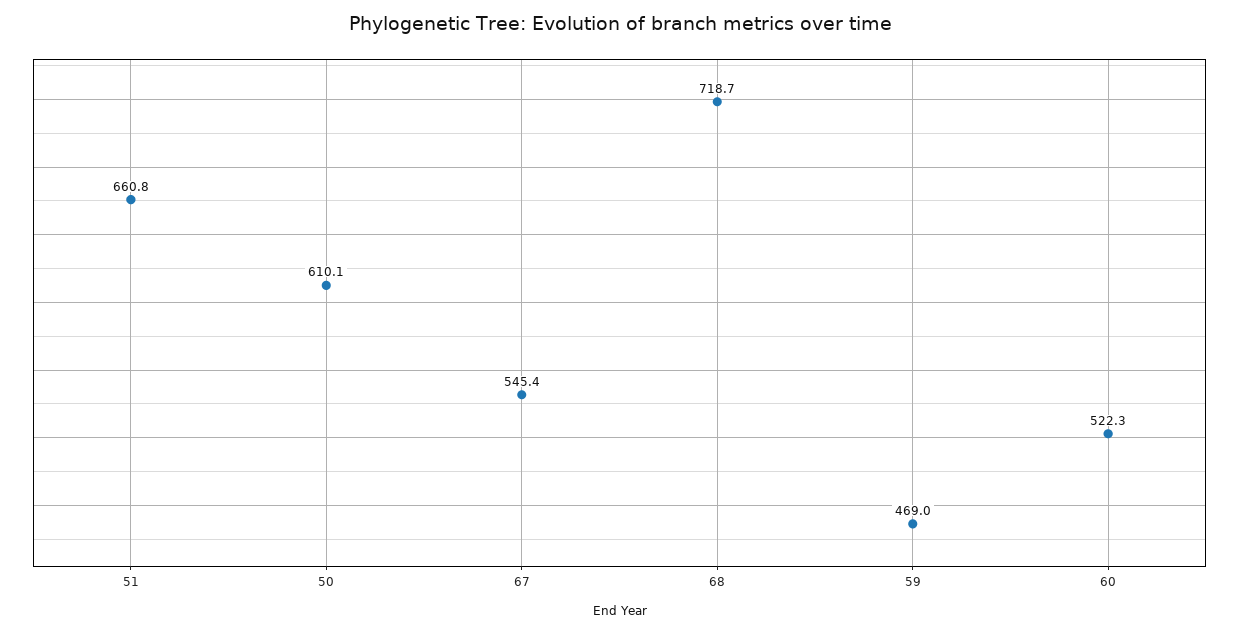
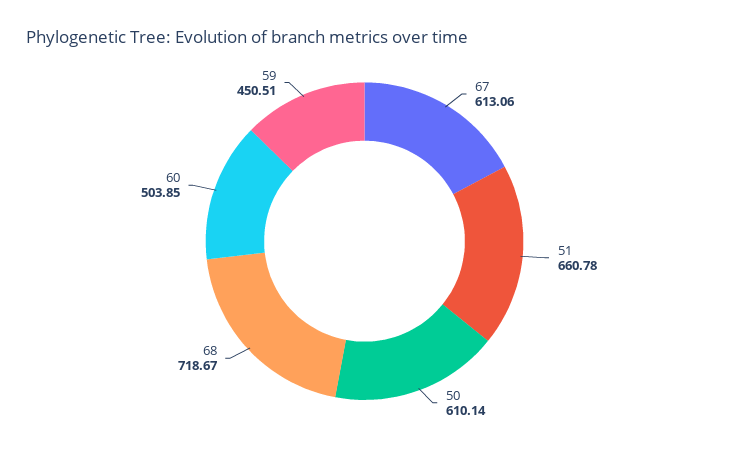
  {
    "51": 660.78,
    "50": 610.14,
-   "67": 545.4,
+   "67": 613.06,
    "68": 718.67,
-   "59": 469,
+   "59": 450.51,
-   "60": 522.3
+   "60": 503.85
  }

